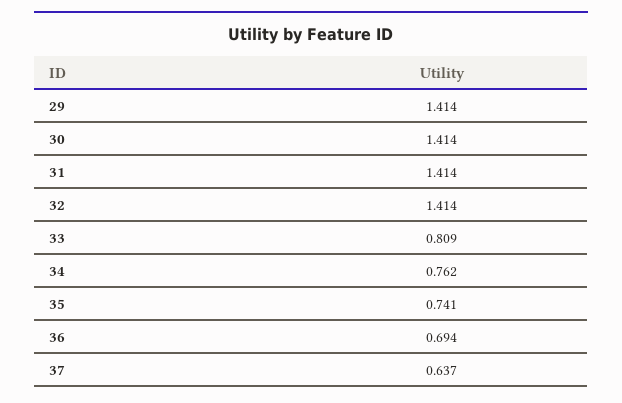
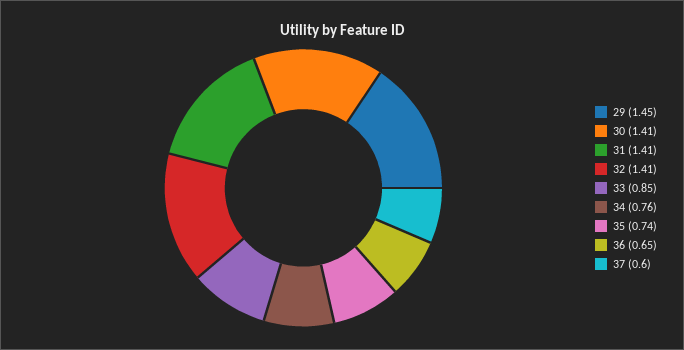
  {
-   "29": 1.414,
+   "29": 1.45,
    "30": 1.414,
    "31": 1.414,
    "32": 1.414,
-   "33": 0.809,
+   "33": 0.85,
    "34": 0.762,
    "35": 0.741,
-   "36": 0.694,
+   "36": 0.65,
-   "37": 0.637
+   "37": 0.6
  }

